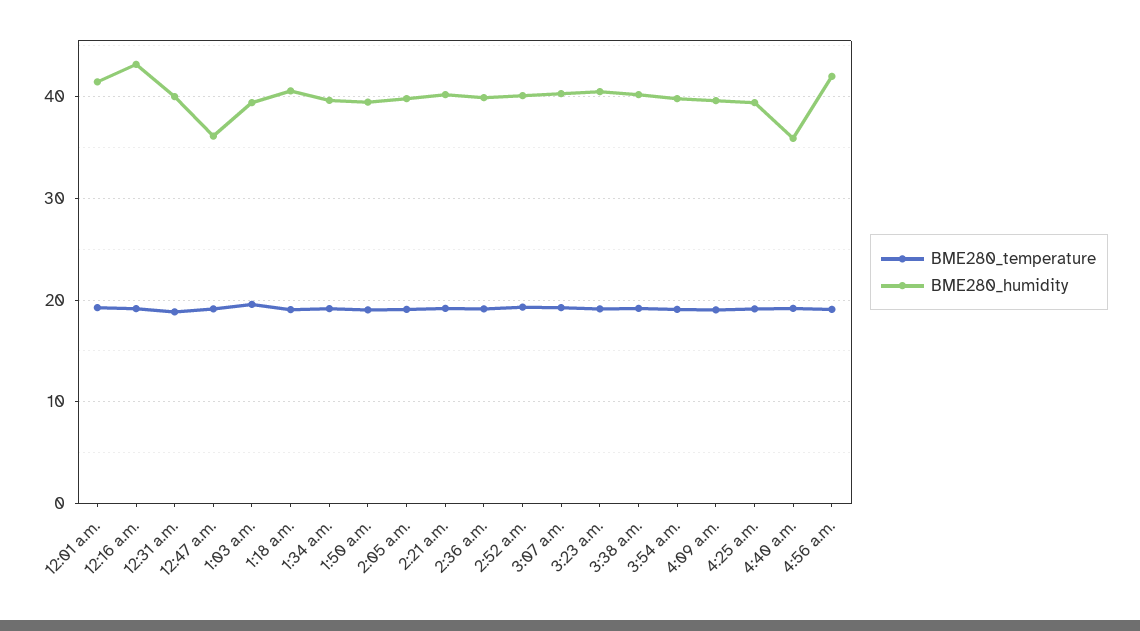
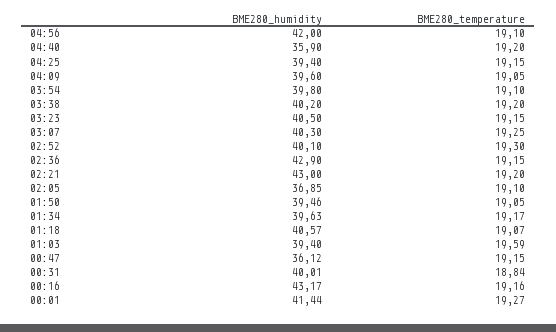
  {
    "BME280_temperature": {
      "12:01 a.m.": 19.27,
      "12:16 a.m.": 19.16,
      "12:31 a.m.": 18.84,
      "12:47 a.m.": 19.15,
      "1:03 a.m.": 19.59,
      "1:18 a.m.": 19.07,
      "1:34 a.m.": 19.17,
      "1:50 a.m.": 19.05,
      "2:05 a.m.": 19.1,
      "2:21 a.m.": 19.2,
      "2:36 a.m.": 19.15,
      "2:52 a.m.": 19.3,
      "3:07 a.m.": 19.25,
      "3:23 a.m.": 19.15,
      "3:38 a.m.": 19.2,
      "3:54 a.m.": 19.1,
      "4:09 a.m.": 19.05,
      "4:25 a.m.": 19.15,
      "4:40 a.m.": 19.2,
      "4:56 a.m.": 19.1
    },
    "BME280_humidity": {
      "12:01 a.m.": 41.44,
      "12:16 a.m.": 43.17,
      "12:31 a.m.": 40.01,
      "12:47 a.m.": 36.12,
      "1:03 a.m.": 39.4,
      "1:18 a.m.": 40.57,
      "1:34 a.m.": 39.63,
      "1:50 a.m.": 39.46,
-     "2:05 a.m.": 40,
+     "2:05 a.m.": 36.85,
-     "2:21 a.m.": 40,
+     "2:21 a.m.": 43,
-     "2:36 a.m.": 40,
+     "2:36 a.m.": 42.9,
      "2:52 a.m.": 40.1,
      "3:07 a.m.": 40.3,
      "3:23 a.m.": 40.5,
      "3:38 a.m.": 40.2,
      "3:54 a.m.": 39.8,
      "4:09 a.m.": 39.6,
      "4:25 a.m.": 39.4,
      "4:40 a.m.": 35.9,
      "4:56 a.m.": 42
    }
  }

